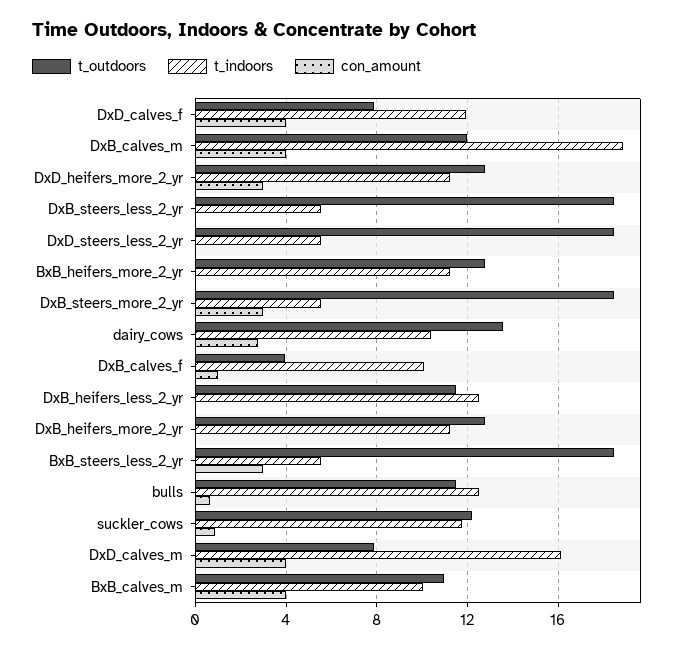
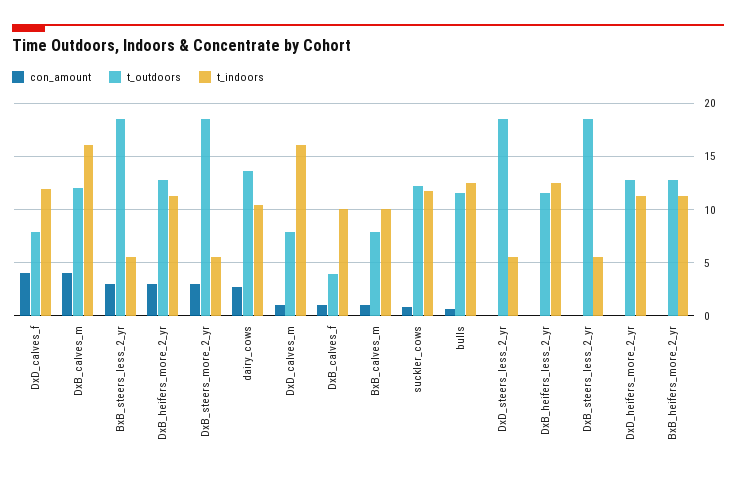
  {
    "t_outdoors": {
      "DxD_calves_f": 8,
      "DxB_calves_m": 12,
      "DxD_heifers_more_2_yr": 13,
      "DxB_steers_less_2_yr": 18.5,
      "DxD_steers_less_2_yr": 18.5,
      "BxB_heifers_more_2_yr": 13,
      "DxB_steers_more_2_yr": 18.5,
      "dairy_cows": 13.5,
      "DxB_calves_f": 4,
      "DxB_heifers_less_2_yr": 11.5,
      "DxB_heifers_more_2_yr": 13,
      "BxB_steers_less_2_yr": 18.5,
      "bulls": 11.5,
      "suckler_cows": 12,
      "DxD_calves_m": 8,
-     "BxB_calves_m": 11
+     "BxB_calves_m": 8
    },
    "t_indoors": {
      "DxD_calves_f": 12,
-     "DxB_calves_m": 19,
+     "DxB_calves_m": 16,
      "DxD_heifers_more_2_yr": 11,
      "DxB_steers_less_2_yr": 5.5,
      "DxD_steers_less_2_yr": 5.5,
      "BxB_heifers_more_2_yr": 11,
      "DxB_steers_more_2_yr": 5.5,
      "dairy_cows": 10.5,
      "DxB_calves_f": 10,
      "DxB_heifers_less_2_yr": 12.5,
      "DxB_heifers_more_2_yr": 11,
      "BxB_steers_less_2_yr": 5.5,
      "bulls": 12.5,
      "suckler_cows": 12,
      "DxD_calves_m": 16,
      "BxB_calves_m": 10
    },
    "con_amount": {
      "DxD_calves_f": 4,
      "DxB_calves_m": 4,
-     "DxD_heifers_more_2_yr": 3,
+     "DxD_heifers_more_2_yr": 0,
      "DxB_steers_less_2_yr": 0,
      "DxD_steers_less_2_yr": 0,
      "BxB_heifers_more_2_yr": 0,
      "DxB_steers_more_2_yr": 3,
      "dairy_cows": 3,
      "DxB_calves_f": 1,
      "DxB_heifers_less_2_yr": 0,
-     "DxB_heifers_more_2_yr": 0,
+     "DxB_heifers_more_2_yr": 3,
      "BxB_steers_less_2_yr": 3,
      "bulls": 0.5,
      "suckler_cows": 1,
-     "DxD_calves_m": 4,
+     "DxD_calves_m": 1,
-     "BxB_calves_m": 4
+     "BxB_calves_m": 1
    }
  }

